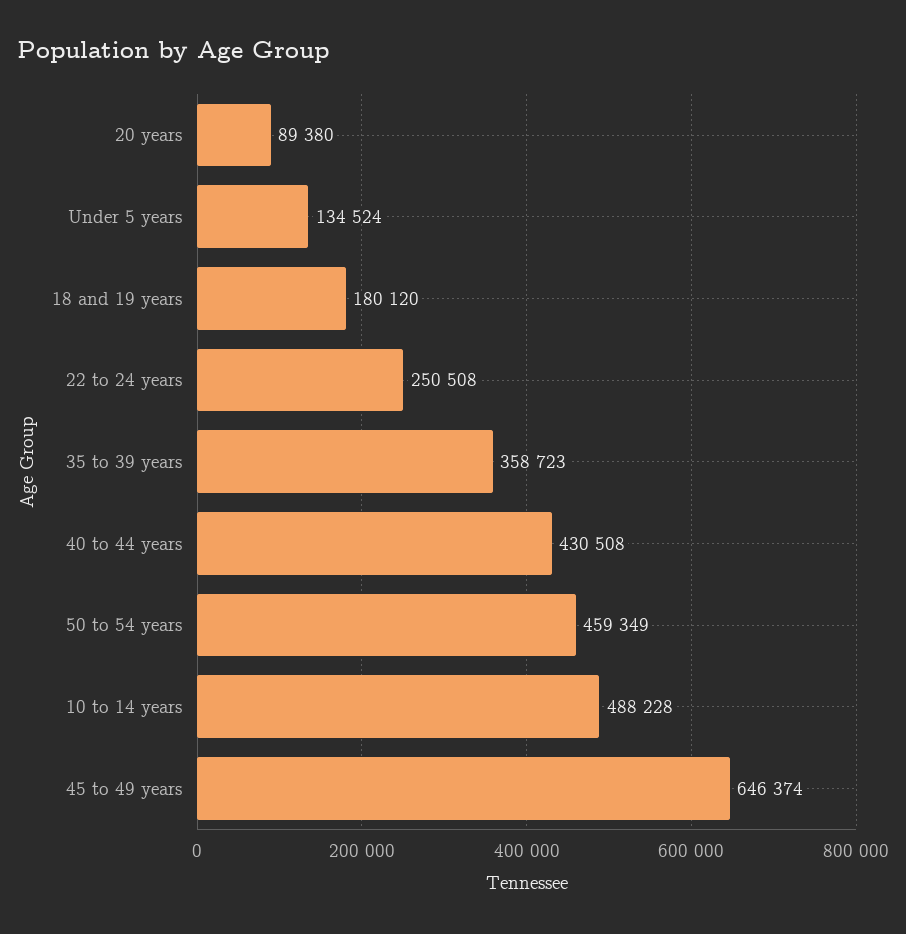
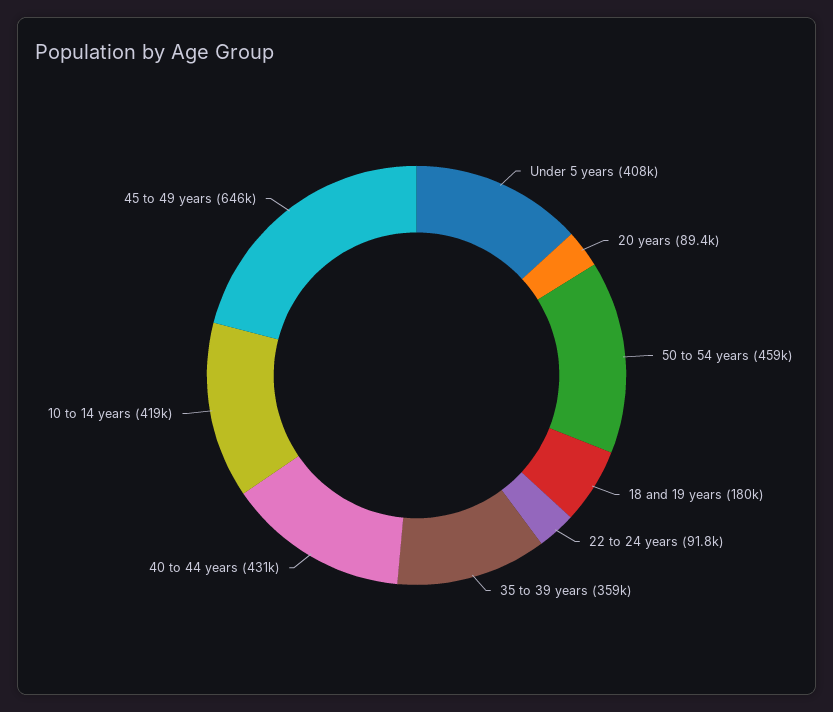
  {
    "20 years": 89380,
-   "Under 5 years": 134524,
+   "Under 5 years": 408000,
    "18 and 19 years": 180120,
-   "22 to 24 years": 250508,
+   "22 to 24 years": 91800,
    "35 to 39 years": 358723,
    "40 to 44 years": 430508,
    "50 to 54 years": 459349,
-   "10 to 14 years": 488228,
+   "10 to 14 years": 419000,
    "45 to 49 years": 646374
  }

